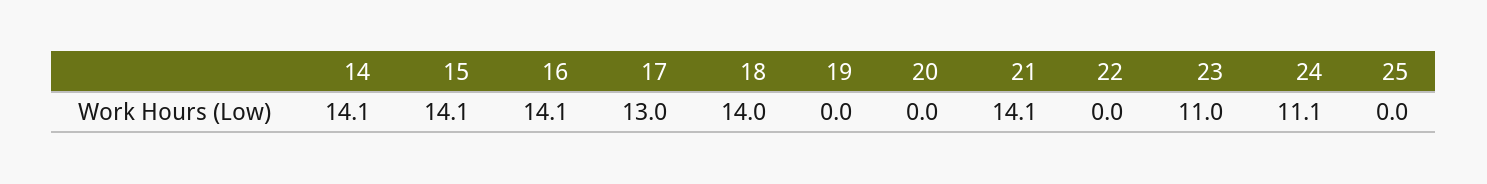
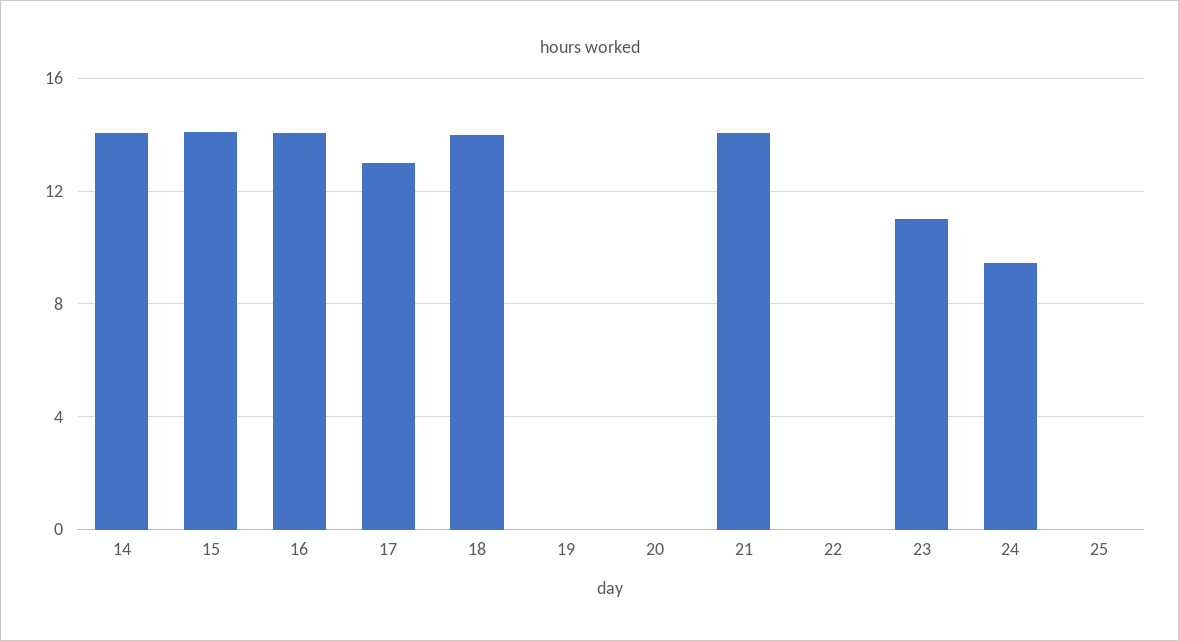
  {
    "14": 14.1,
    "15": 14.1,
    "16": 14.1,
    "17": 13,
    "18": 14,
    "19": 0,
    "20": 0,
    "21": 14.1,
    "22": 0,
    "23": 11,
-   "24": 11.1,
+   "24": 9.5,
    "25": 0
  }

